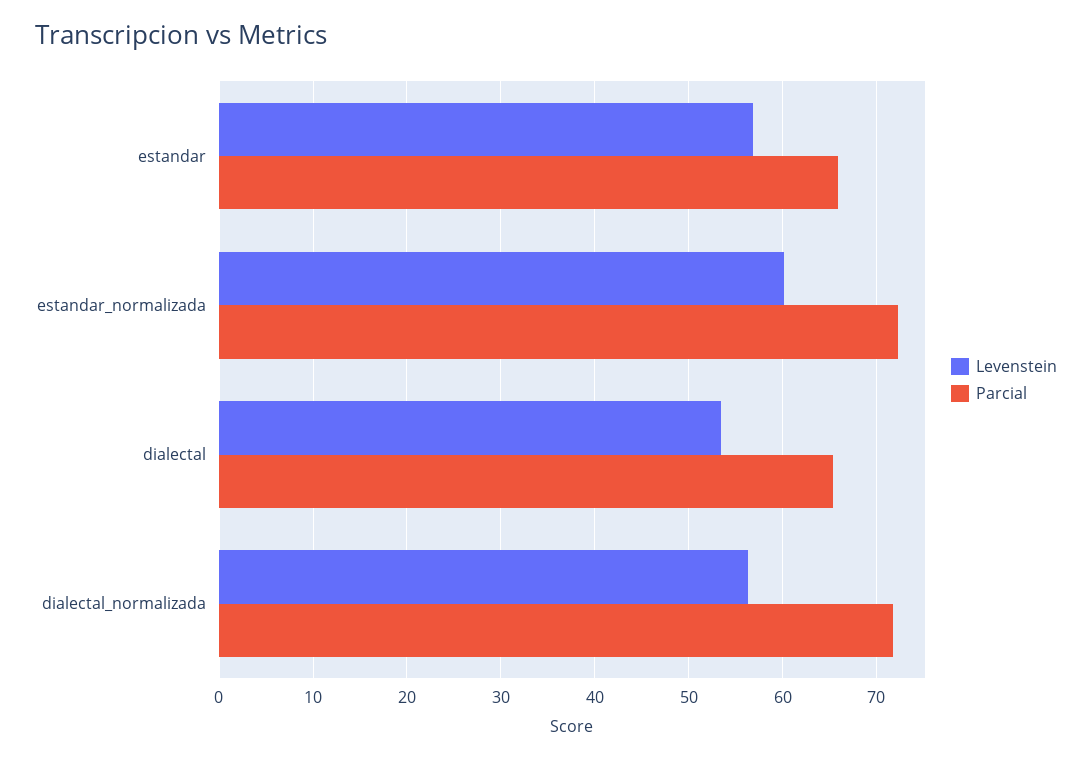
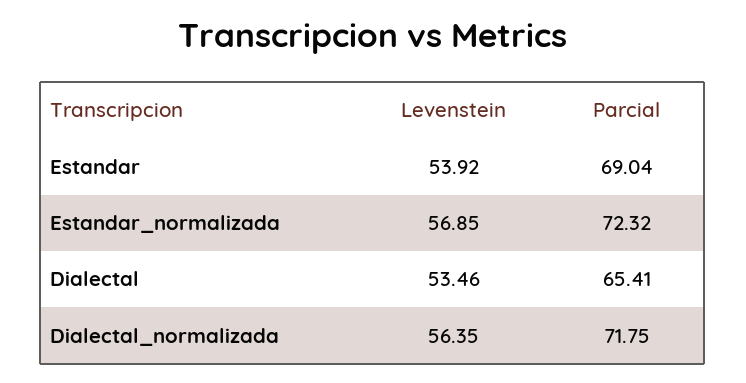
  {
    "Levenstein": {
-     "estandar": 57,
+     "estandar": 53.92,
-     "estandar_normalizada": 60,
+     "estandar_normalizada": 56.85,
      "dialectal": 53.46,
      "dialectal_normalizada": 56.35
    },
    "Parcial": {
-     "estandar": 66,
+     "estandar": 69.04,
      "estandar_normalizada": 72.32,
      "dialectal": 65.41,
      "dialectal_normalizada": 71.75
    }
  }

